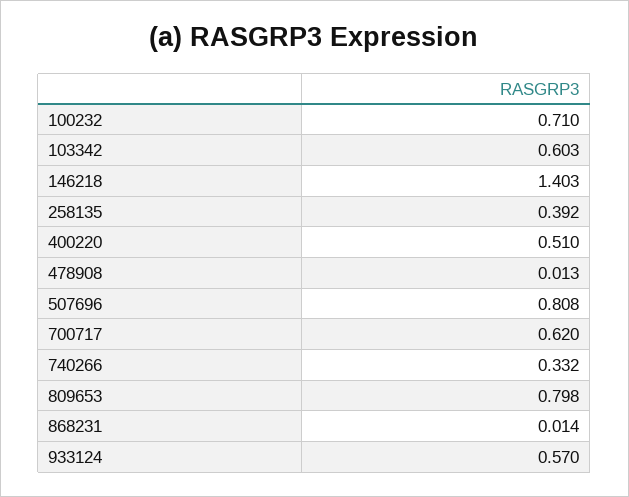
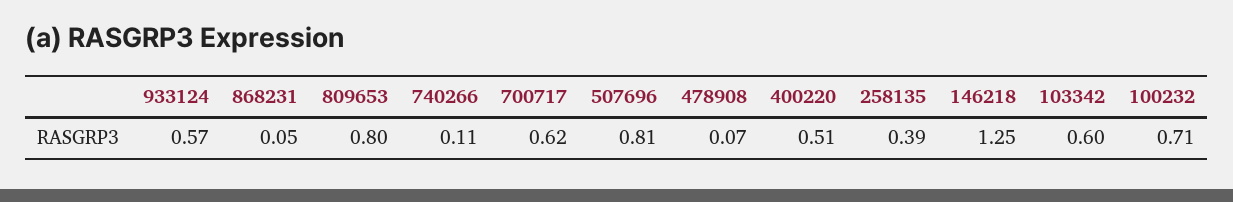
  {
    "100232": 0.71,
    "103342": 0.603,
-   "146218": 1.403,
+   "146218": 1.25,
    "258135": 0.392,
    "400220": 0.51,
-   "478908": 0.013,
+   "478908": 0.07,
    "507696": 0.808,
    "700717": 0.62,
-   "740266": 0.332,
+   "740266": 0.11,
    "809653": 0.798,
-   "868231": 0.014,
+   "868231": 0.05,
    "933124": 0.57
  }

